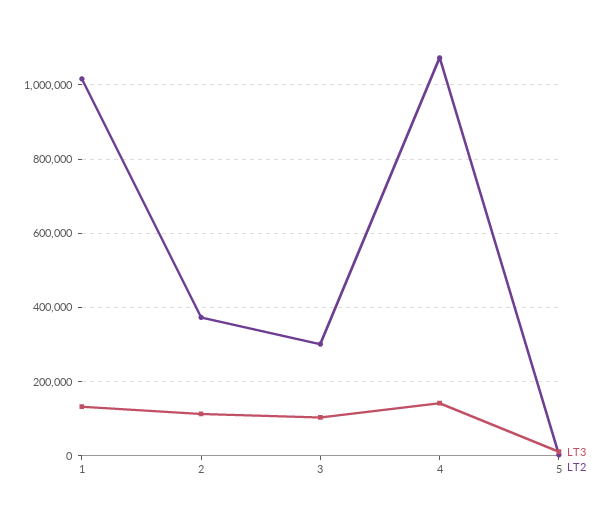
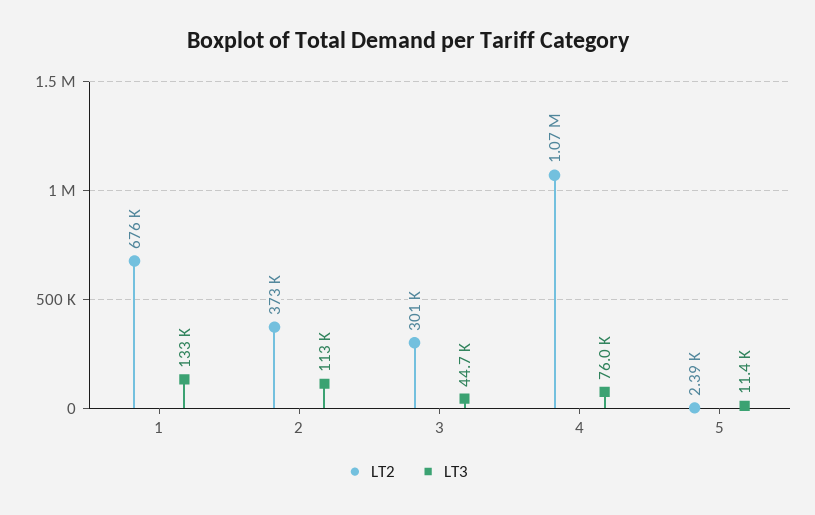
  {
    "LT3": {
      "1": 133000,
      "2": 113000,
-     "3": 100000,
+     "3": 44700,
-     "4": 140000,
+     "4": 76000,
      "5": 11400
    },
    "LT2": {
-     "1": 1020000,
+     "1": 676000,
      "2": 373000,
      "3": 301000,
      "4": 1070000,
      "5": 2390
    }
  }

